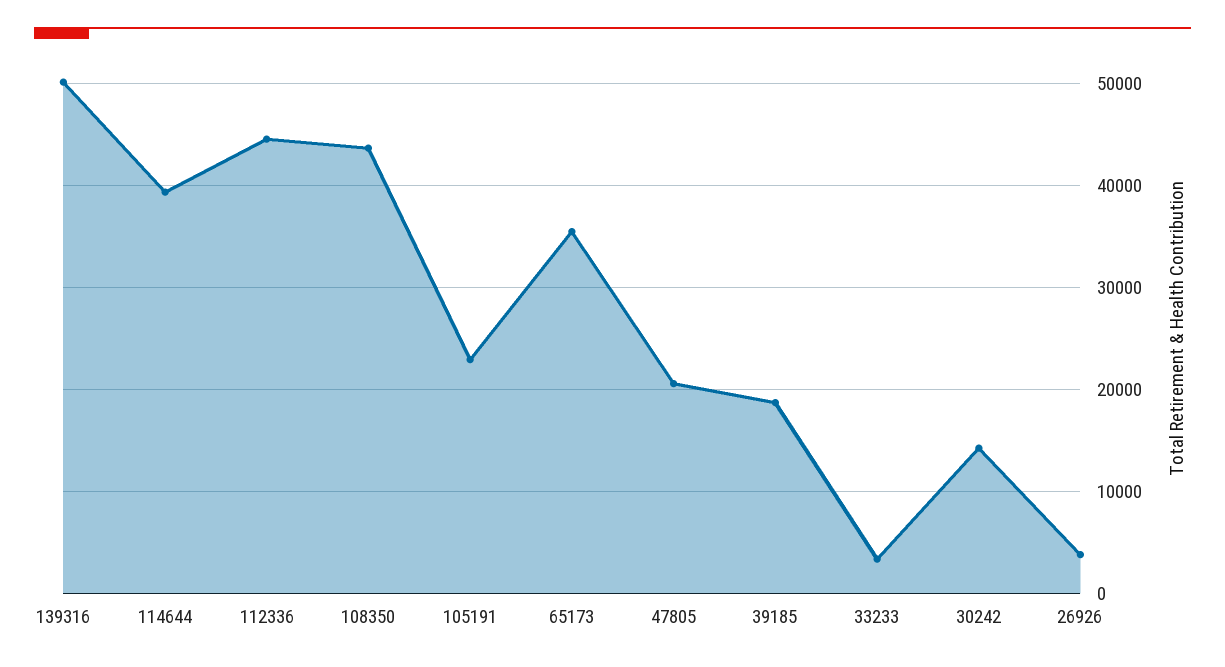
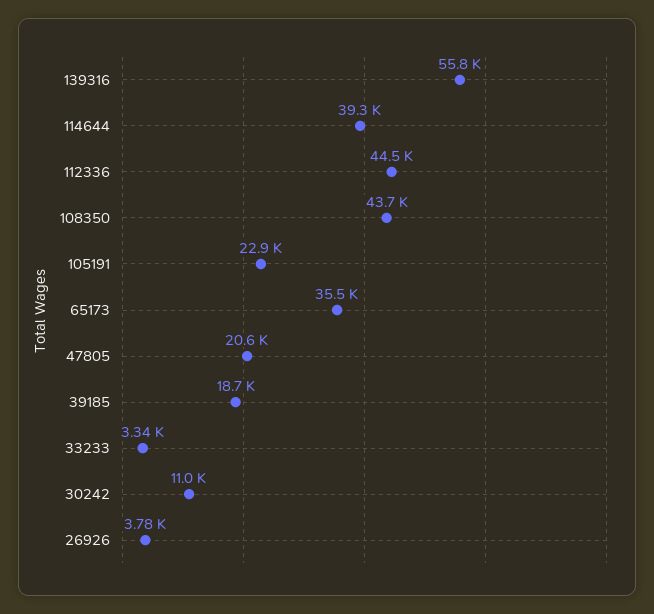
  {
-   "139316": 50000,
+   "139316": 55800,
    "114644": 39300,
    "112336": 44500,
    "108350": 43700,
    "105191": 22900,
    "65173": 35500,
    "47805": 20600,
    "39185": 18700,
    "33233": 3340,
-   "30242": 14000,
+   "30242": 11000,
    "26926": 3780
  }

